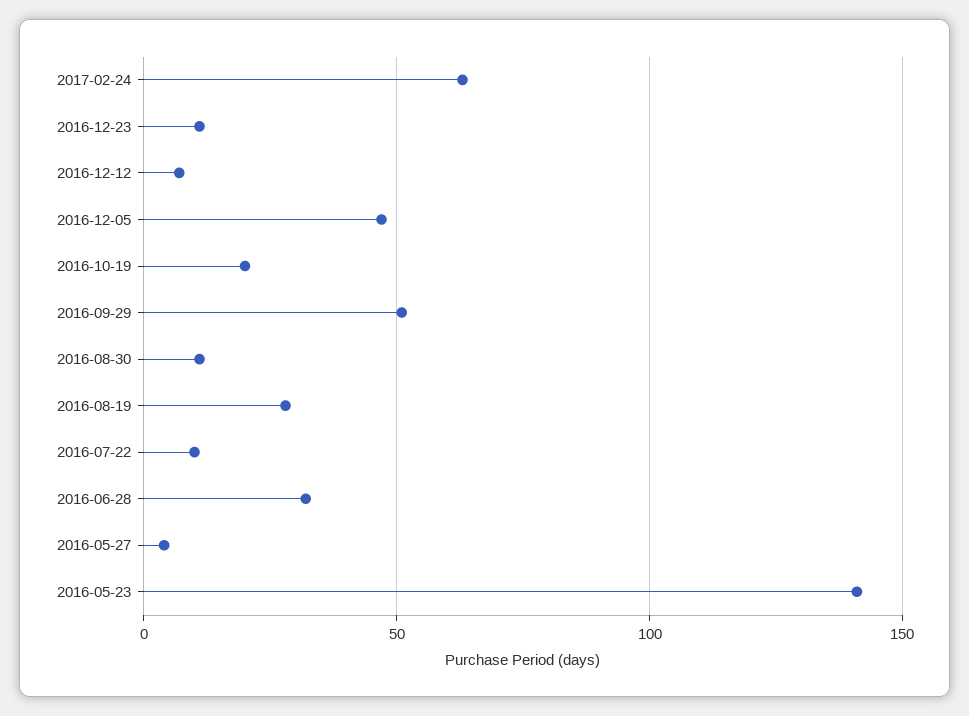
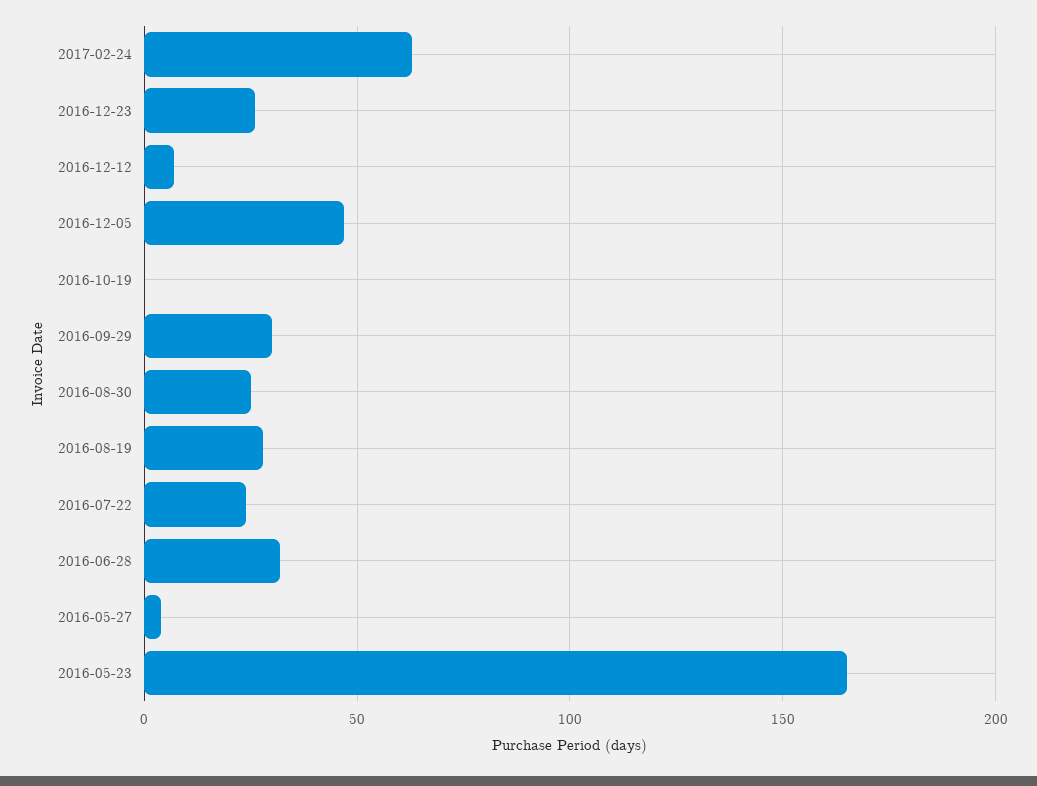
  {
    "2017-02-24": 65,
-   "2016-12-23": 10,
+   "2016-12-23": 25,
    "2016-12-12": 5,
    "2016-12-05": 45,
-   "2016-10-19": 20,
+   "2016-10-19": 0,
-   "2016-09-29": 50,
+   "2016-09-29": 30,
-   "2016-08-30": 10,
+   "2016-08-30": 25,
    "2016-08-19": 30,
-   "2016-07-22": 10,
+   "2016-07-22": 25,
    "2016-06-28": 30,
    "2016-05-27": 5,
-   "2016-05-23": 140
+   "2016-05-23": 165
  }

